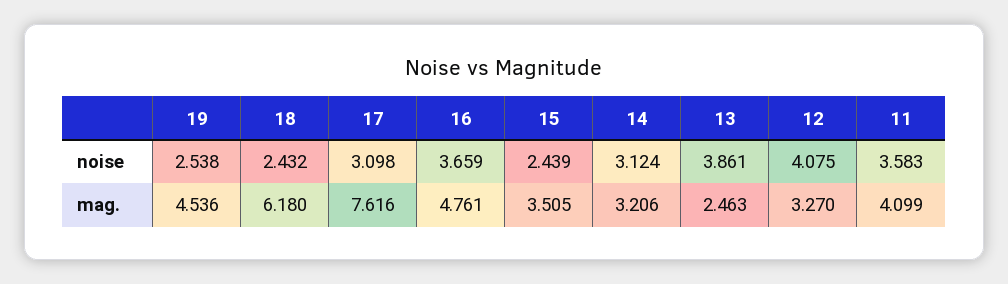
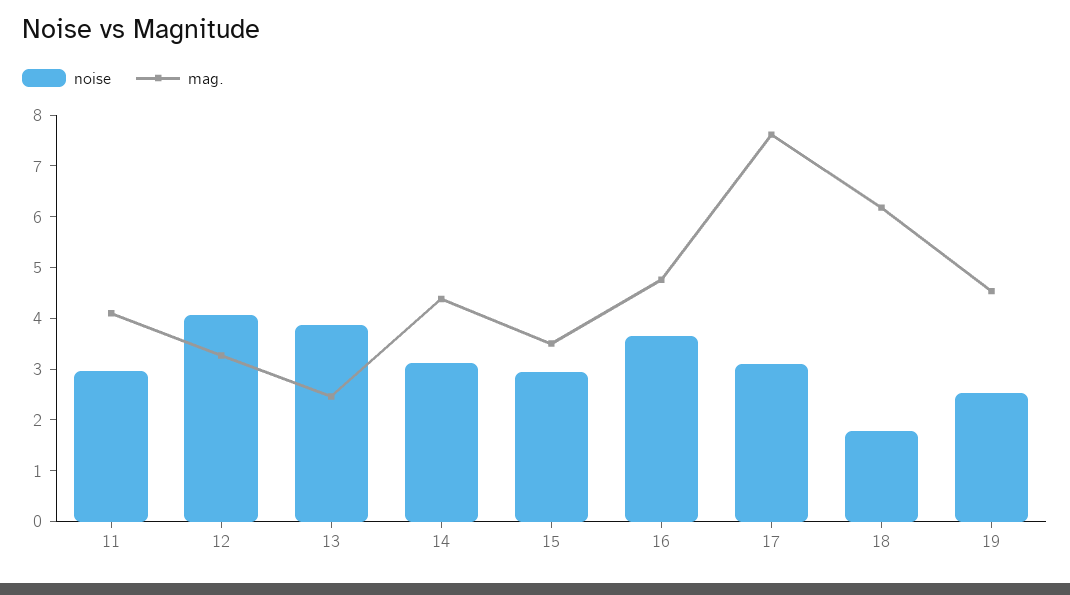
  {
    "noise": {
      "19": 2.538,
-     "18": 2.432,
+     "18": 1.8,
      "17": 3.098,
      "16": 3.659,
-     "15": 2.439,
+     "15": 3,
      "14": 3.124,
      "13": 3.861,
      "12": 4.075,
-     "11": 3.583
+     "11": 3
    },
    "mag.": {
      "19": 4.536,
      "18": 6.18,
      "17": 7.616,
      "16": 4.761,
      "15": 3.505,
-     "14": 3.206,
+     "14": 4.4,
      "13": 2.463,
      "12": 3.27,
      "11": 4.099
    }
  }

